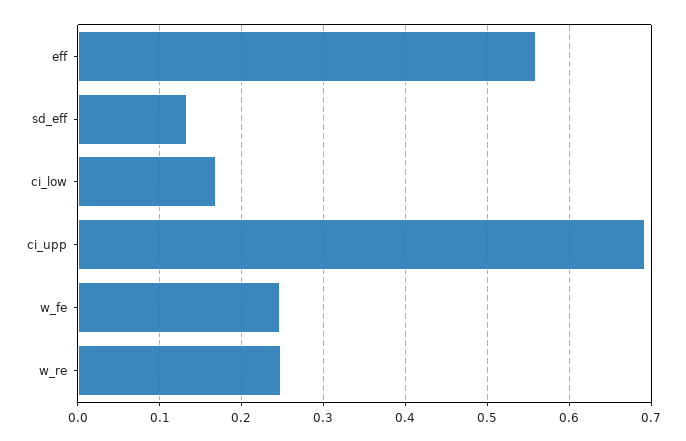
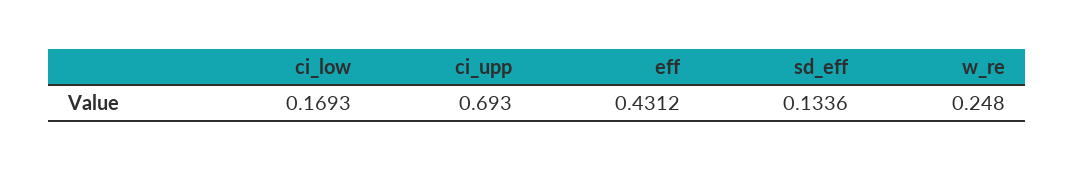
  {
-   "eff": 0.56,
+   "eff": 0.4312,
    "sd_eff": 0.1336,
    "ci_low": 0.1693,
    "ci_upp": 0.693,
-   "w_fe": 0.25,
    "w_re": 0.248
  }

